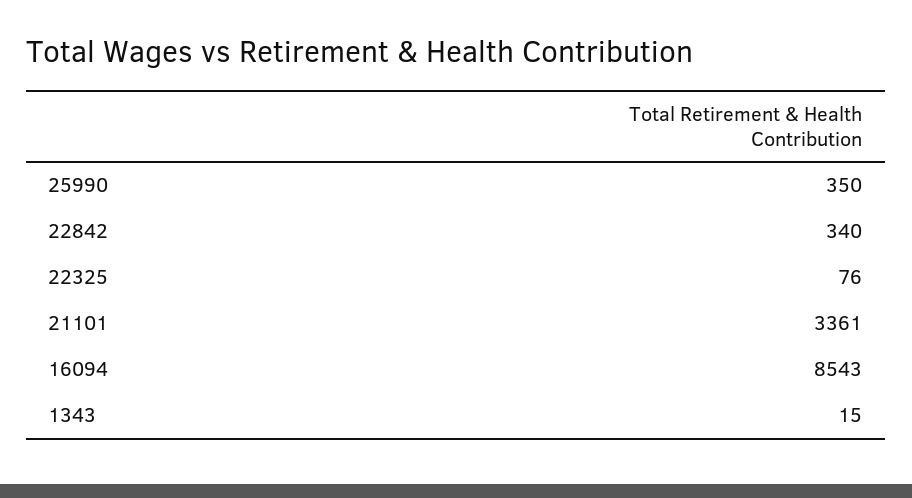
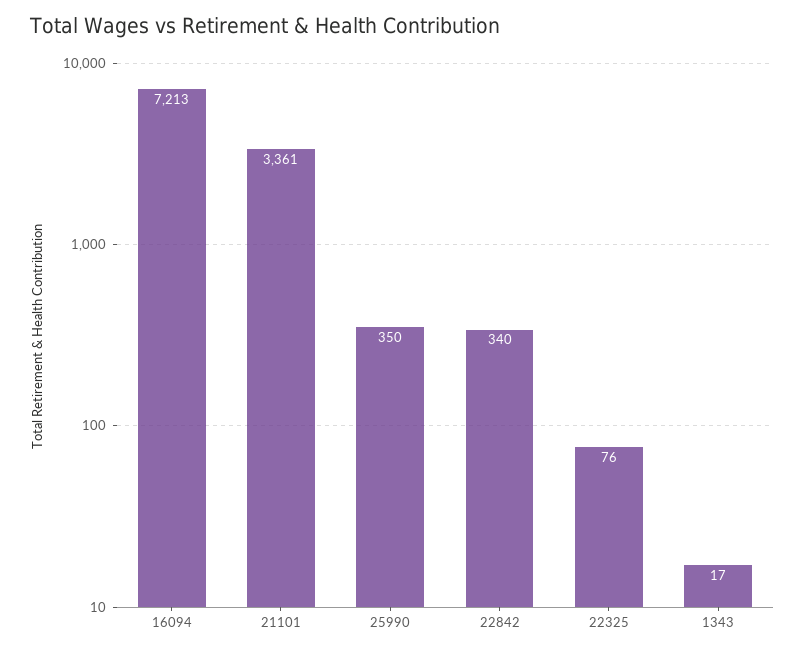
  {
    "25990": 350,
    "22842": 340,
    "22325": 76,
    "21101": 3361,
-   "16094": 8543,
+   "16094": 7213,
-   "1343": 15
+   "1343": 17
  }

